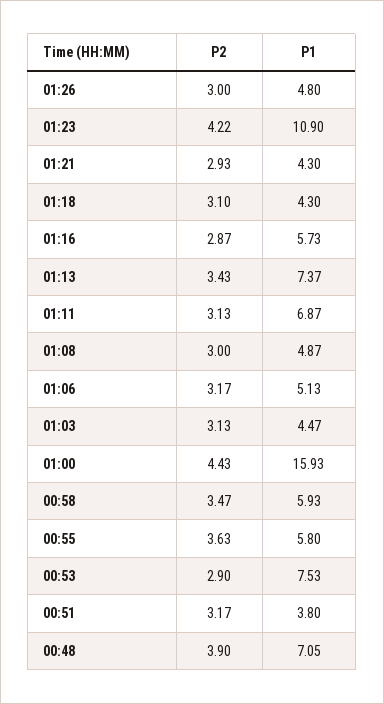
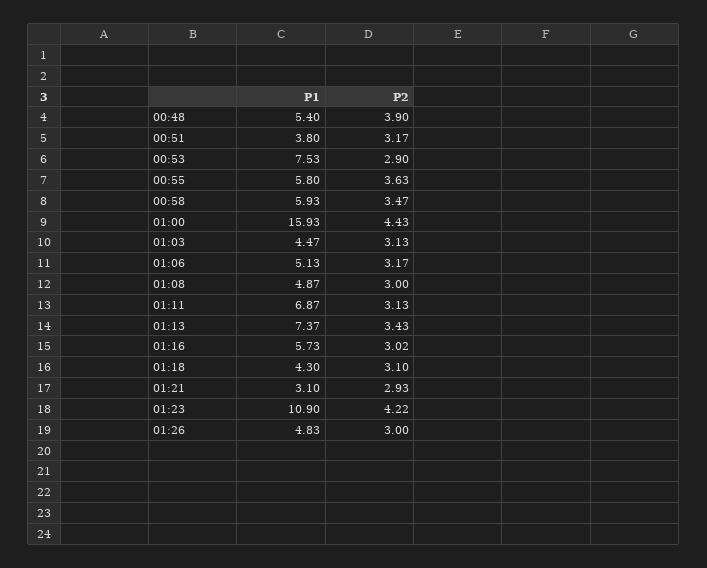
  {
    "P2": {
      "01:26": 3,
      "01:23": 4.22,
      "01:21": 2.93,
      "01:18": 3.1,
-     "01:16": 2.87,
+     "01:16": 3.02,
      "01:13": 3.43,
      "01:11": 3.13,
      "01:08": 3,
      "01:06": 3.17,
      "01:03": 3.13,
      "01:00": 4.43,
      "00:58": 3.47,
      "00:55": 3.63,
      "00:53": 2.9,
      "00:51": 3.17,
      "00:48": 3.9
    },
    "P1": {
-     "01:26": 4.8,
+     "01:26": 4.83,
      "01:23": 10.9,
-     "01:21": 4.3,
+     "01:21": 3.1,
      "01:18": 4.3,
      "01:16": 5.73,
      "01:13": 7.37,
      "01:11": 6.87,
      "01:08": 4.87,
      "01:06": 5.13,
      "01:03": 4.47,
      "01:00": 15.93,
      "00:58": 5.93,
      "00:55": 5.8,
      "00:53": 7.53,
      "00:51": 3.8,
-     "00:48": 7.05
+     "00:48": 5.4
    }
  }

